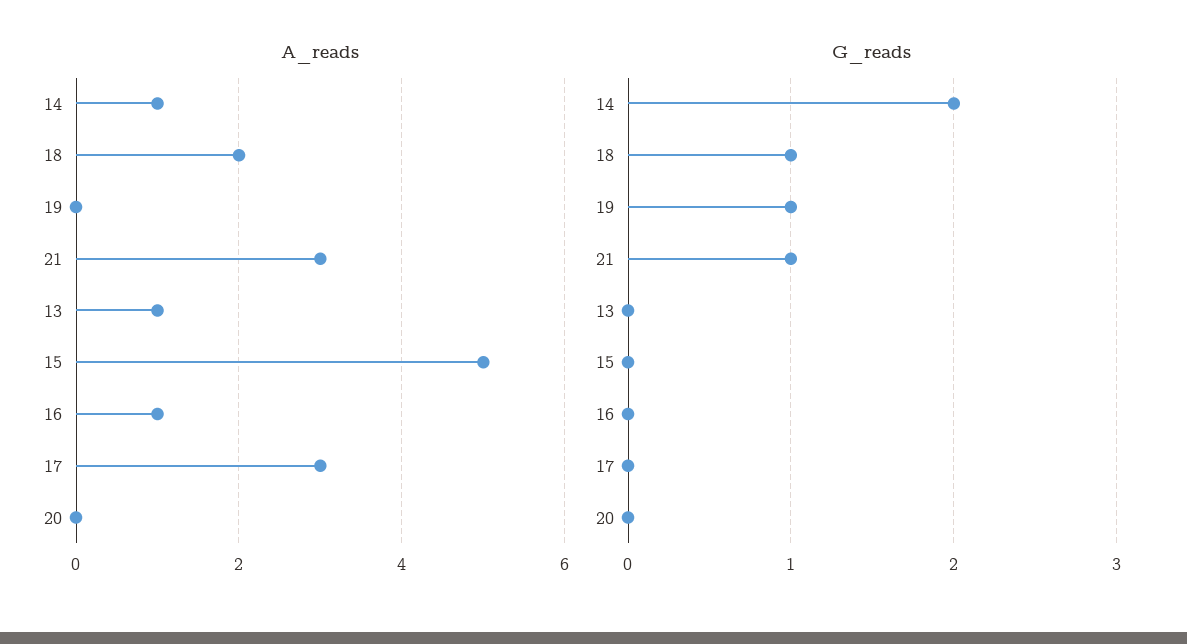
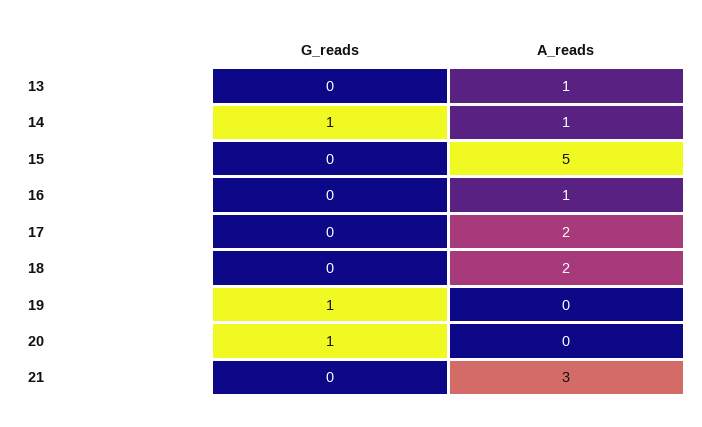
  {
    "A_reads": {
      "14": 1,
      "18": 2,
      "19": 0,
      "21": 3,
      "13": 1,
      "15": 5,
      "16": 1,
-     "17": 3,
+     "17": 2,
      "20": 0
    },
    "G_reads": {
-     "14": 2,
+     "14": 1,
-     "18": 1,
+     "18": 0,
      "19": 1,
-     "21": 1,
+     "21": 0,
      "13": 0,
      "15": 0,
      "16": 0,
      "17": 0,
-     "20": 0
+     "20": 1
    }
  }

